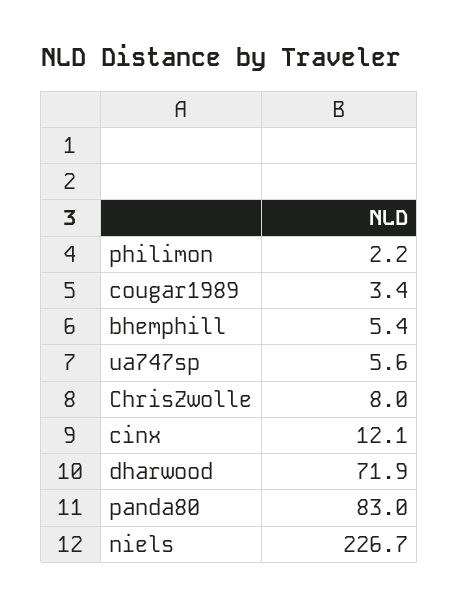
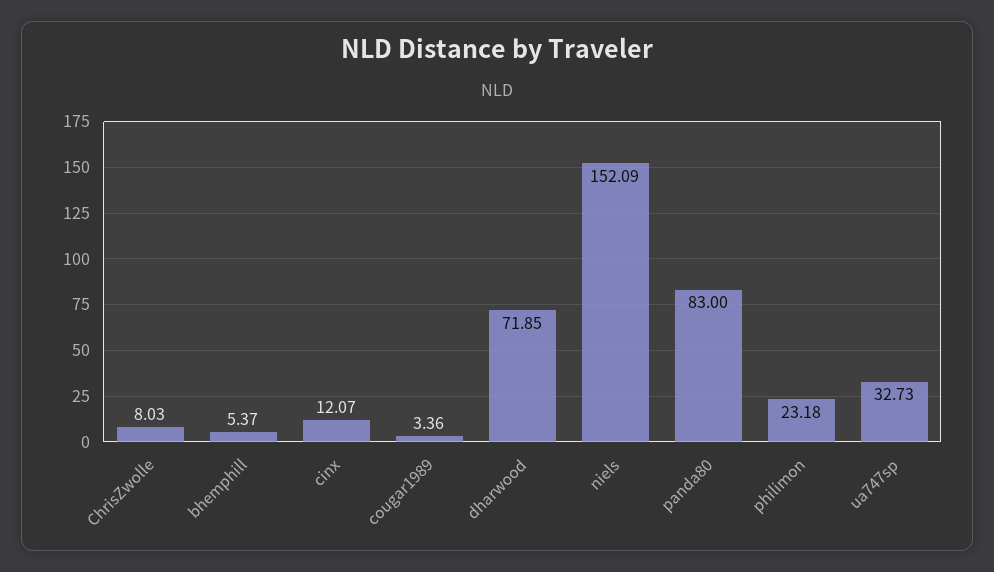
  {
-   "philimon": 2.2,
+   "philimon": 23.18,
    "cougar1989": 3.36,
    "bhemphill": 5.37,
-   "ua747sp": 5.6,
+   "ua747sp": 32.73,
    "ChrisZwolle": 8.03,
    "cinx": 12.07,
    "dharwood": 71.85,
    "panda80": 83,
-   "niels": 226.7
+   "niels": 152.09
  }

